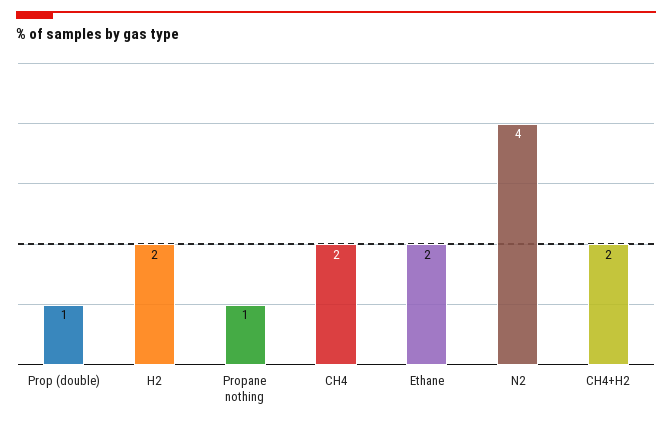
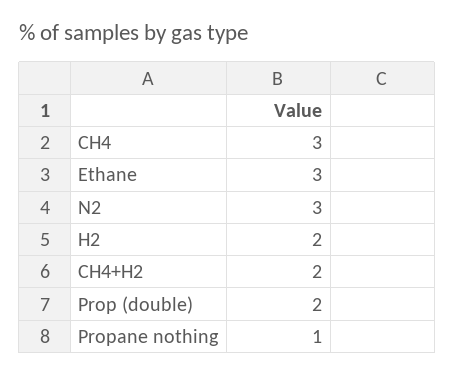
  {
-   "Prop (double)": 1,
+   "Prop (double)": 2,
    "H2": 2,
    "Propane nothing": 1,
-   "CH4": 2,
+   "CH4": 3,
-   "Ethane": 2,
+   "Ethane": 3,
-   "N2": 4,
+   "N2": 3,
    "CH4+H2": 2
  }

